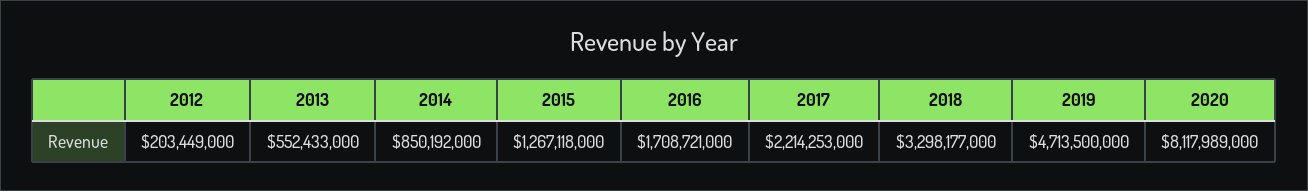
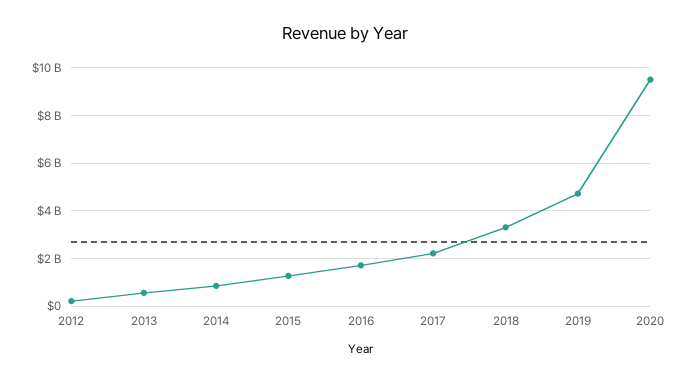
  {
    "2012": 203449000,
    "2013": 552433000,
    "2014": 850192000,
    "2015": 1267118000,
    "2016": 1708721000,
    "2017": 2214253000,
    "2018": 3298177000,
    "2019": 4713500000,
-   "2020": 8117989000
+   "2020": 9500000000
  }

